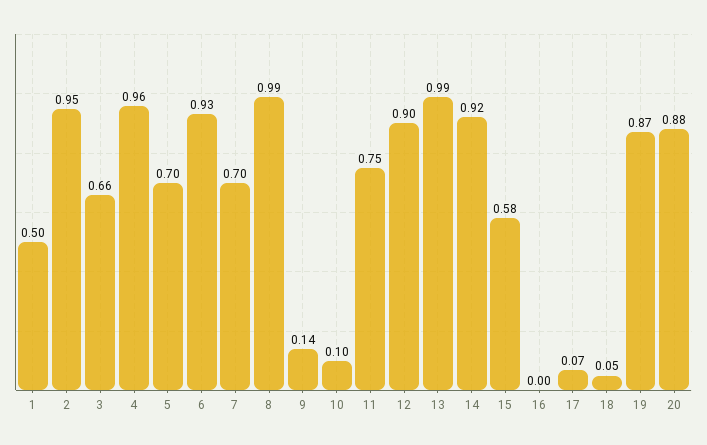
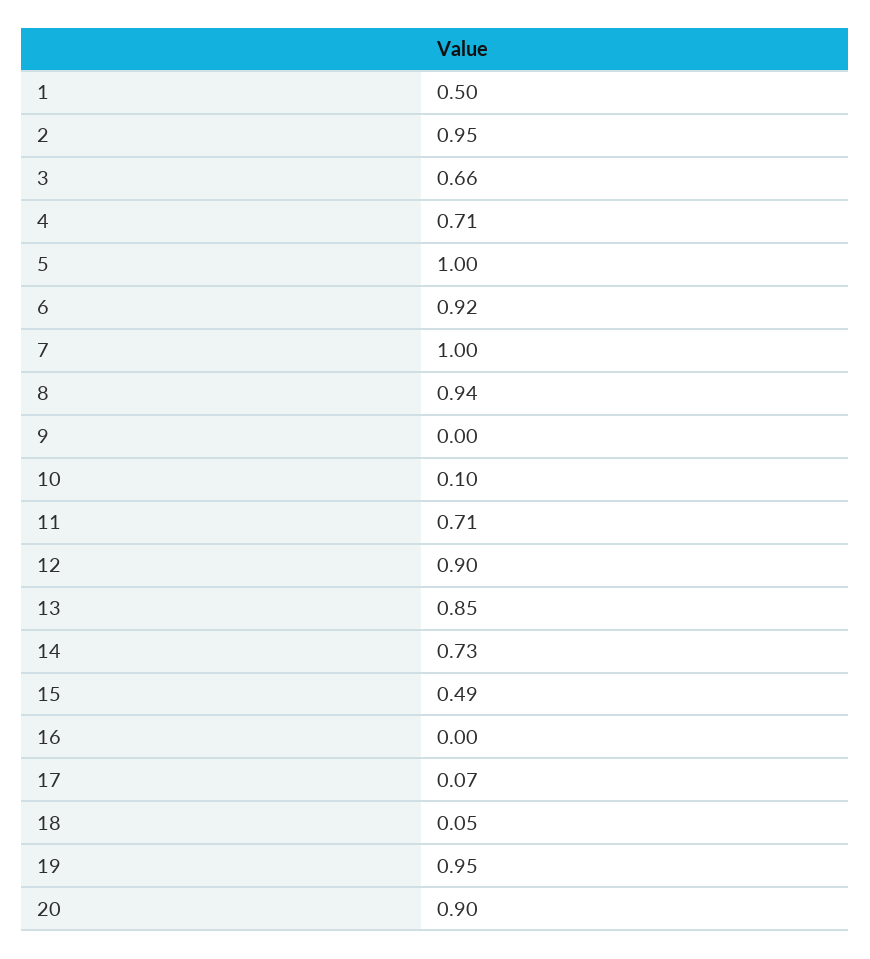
  {
    "1": 0.5,
    "2": 0.95,
    "3": 0.66,
-   "4": 0.96,
+   "4": 0.71,
-   "5": 0.7,
+   "5": 1,
-   "6": 0.93,
+   "6": 0.92,
-   "7": 0.7,
+   "7": 1,
-   "8": 0.99,
+   "8": 0.94,
-   "9": 0.14,
+   "9": 0,
    "10": 0.1,
-   "11": 0.75,
+   "11": 0.71,
    "12": 0.9,
-   "13": 0.99,
+   "13": 0.85,
-   "14": 0.92,
+   "14": 0.73,
-   "15": 0.58,
+   "15": 0.49,
    "16": 0,
    "17": 0.07,
    "18": 0.05,
-   "19": 0.87,
+   "19": 0.95,
-   "20": 0.88
+   "20": 0.9
  }

